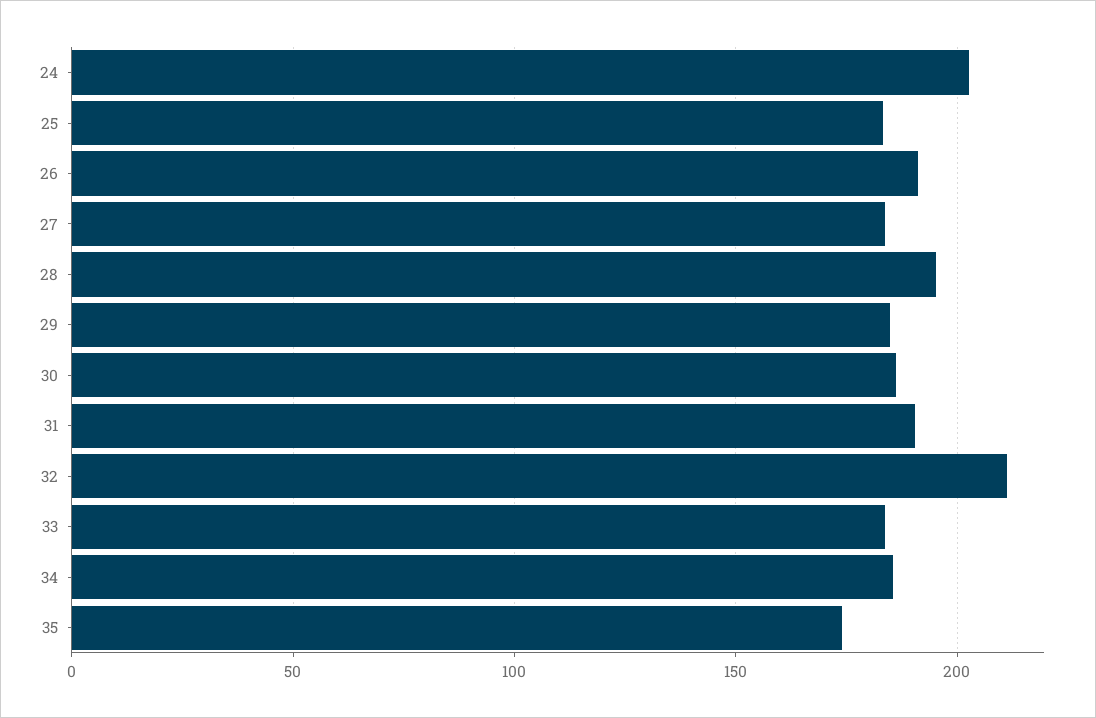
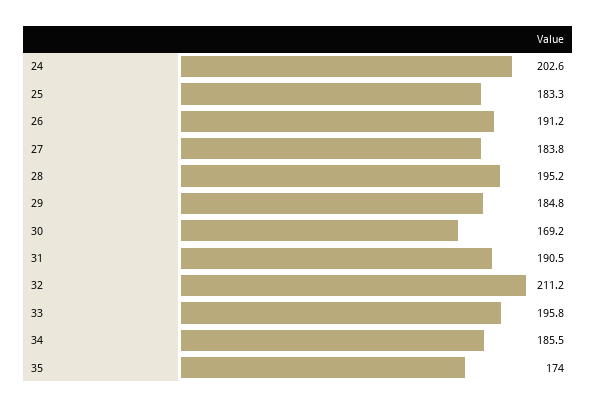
  {
    "24": 202.6,
    "25": 183.3,
    "26": 191.2,
    "27": 183.8,
    "28": 195.2,
    "29": 184.8,
-   "30": 185,
+   "30": 169.2,
    "31": 190.5,
    "32": 211.2,
-   "33": 185,
+   "33": 195.8,
    "34": 185.5,
    "35": 174
  }

